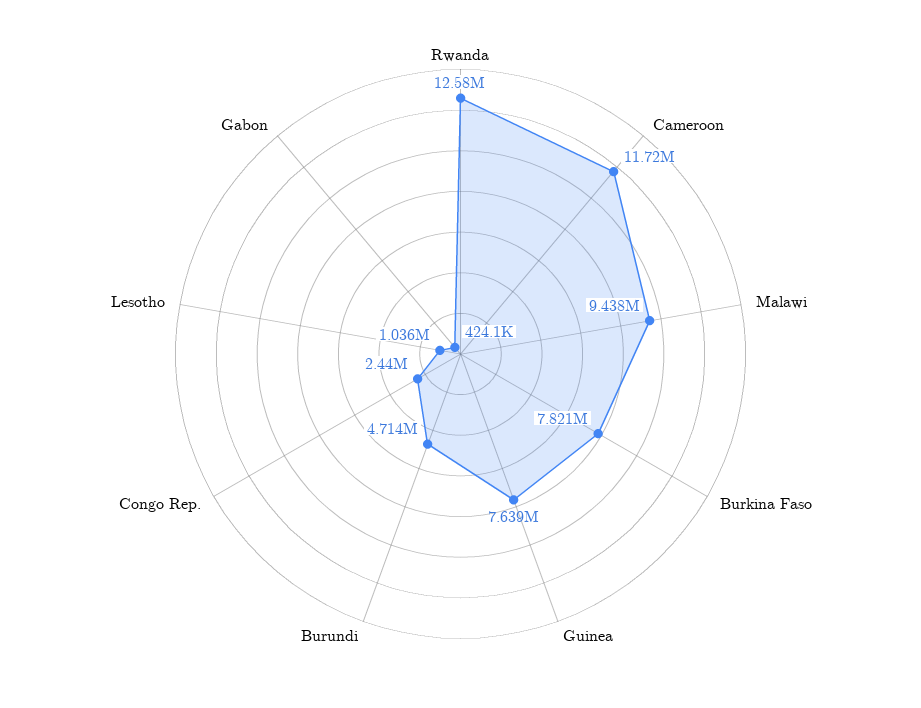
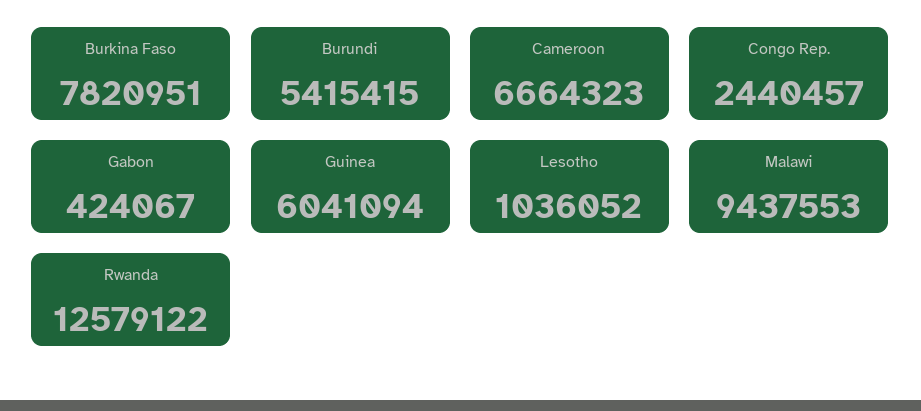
  {
    "Rwanda": 12579122,
-   "Cameroon": 11720000,
+   "Cameroon": 6664323,
    "Malawi": 9437553,
    "Burkina Faso": 7820951,
-   "Guinea": 7639000,
+   "Guinea": 6041094,
-   "Burundi": 4714000,
+   "Burundi": 5415415,
    "Congo Rep.": 2440457,
    "Lesotho": 1036052,
    "Gabon": 424067
  }

